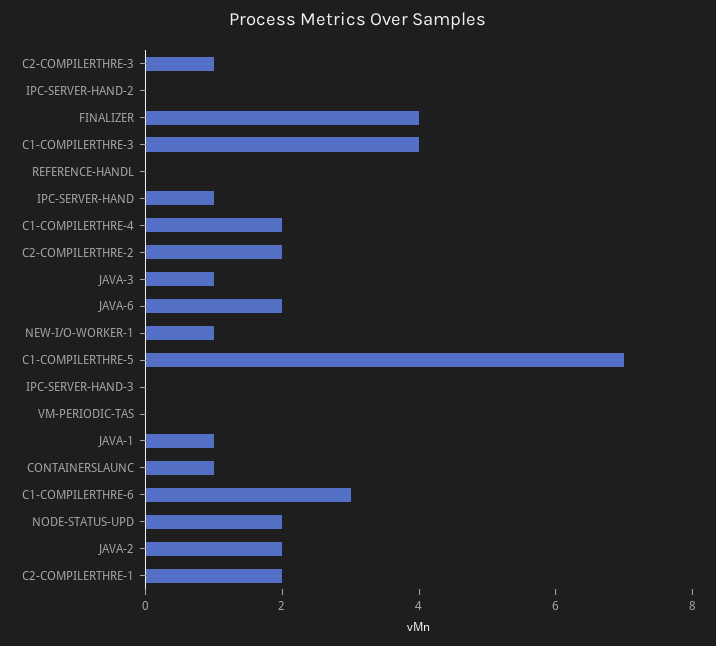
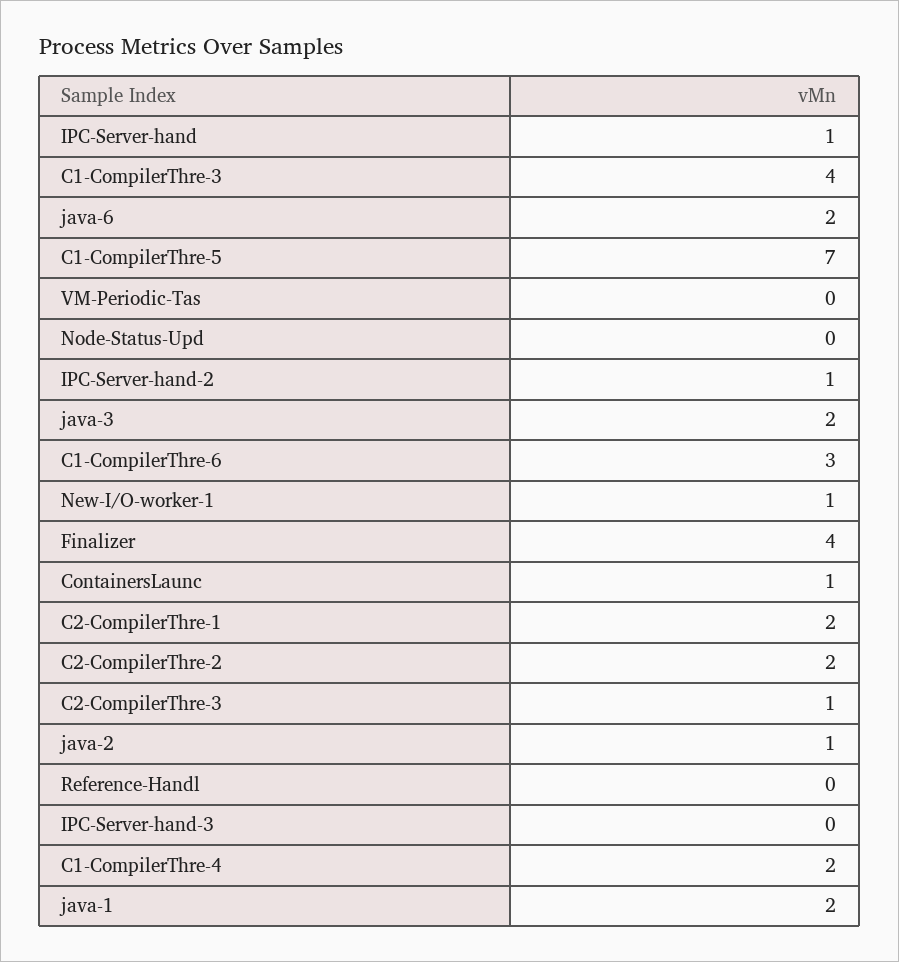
  {
    "C2-COMPILERTHRE-3": 1,
-   "IPC-SERVER-HAND-2": 0,
+   "IPC-SERVER-HAND-2": 1,
    "FINALIZER": 4,
    "C1-COMPILERTHRE-3": 4,
    "REFERENCE-HANDL": 0,
    "IPC-SERVER-HAND": 1,
    "C1-COMPILERTHRE-4": 2,
    "C2-COMPILERTHRE-2": 2,
-   "JAVA-3": 1,
+   "JAVA-3": 2,
    "JAVA-6": 2,
    "NEW-I/O-WORKER-1": 1,
    "C1-COMPILERTHRE-5": 7,
    "IPC-SERVER-HAND-3": 0,
    "VM-PERIODIC-TAS": 0,
-   "JAVA-1": 1,
+   "JAVA-1": 2,
    "CONTAINERSLAUNC": 1,
    "C1-COMPILERTHRE-6": 3,
-   "NODE-STATUS-UPD": 2,
+   "NODE-STATUS-UPD": 0,
-   "JAVA-2": 2,
+   "JAVA-2": 1,
    "C2-COMPILERTHRE-1": 2
  }

